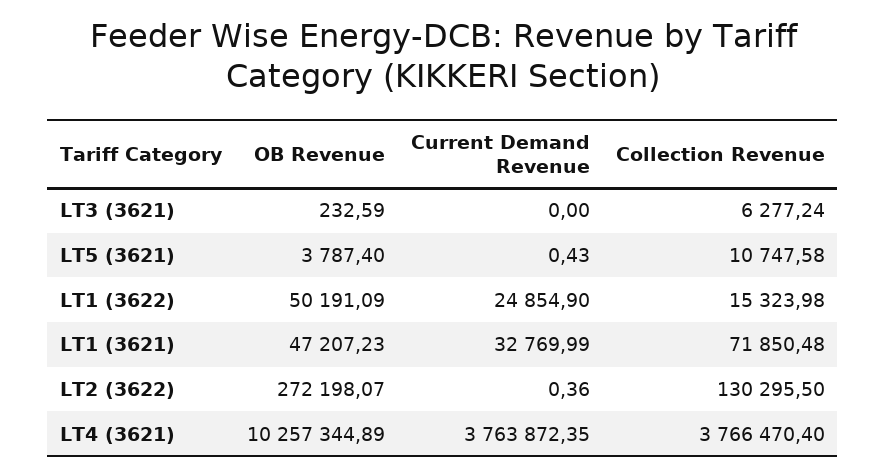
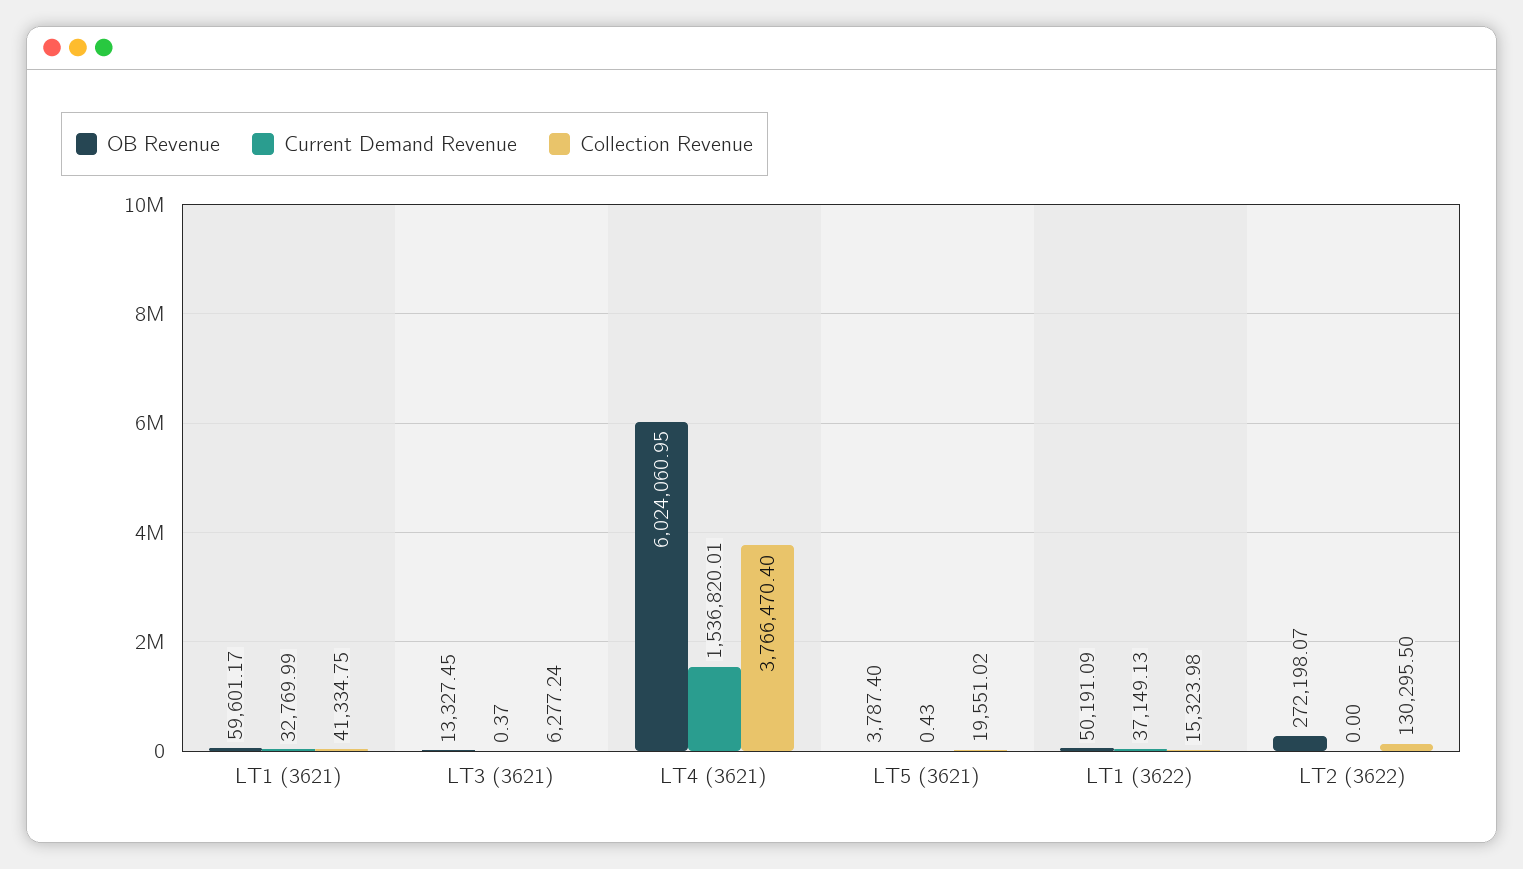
  {
    "OB Revenue": {
-     "LT3 (3621)": 232.59,
+     "LT3 (3621)": 13327.45,
      "LT5 (3621)": 3787.4,
      "LT1 (3622)": 50191.09,
-     "LT1 (3621)": 47207.23,
+     "LT1 (3621)": 59601.17,
      "LT2 (3622)": 272198.07,
-     "LT4 (3621)": 10257344.89
+     "LT4 (3621)": 6024060.95
    },
    "Current Demand Revenue": {
-     "LT3 (3621)": 0,
+     "LT3 (3621)": 0.37,
      "LT5 (3621)": 0.43,
-     "LT1 (3622)": 24854.9,
+     "LT1 (3622)": 37149.13,
      "LT1 (3621)": 32769.99,
-     "LT2 (3622)": 0.36,
+     "LT2 (3622)": 0,
-     "LT4 (3621)": 3763872.35
+     "LT4 (3621)": 1536820.01
    },
    "Collection Revenue": {
      "LT3 (3621)": 6277.24,
-     "LT5 (3621)": 10747.58,
+     "LT5 (3621)": 19551.02,
      "LT1 (3622)": 15323.98,
-     "LT1 (3621)": 71850.48,
+     "LT1 (3621)": 41334.75,
      "LT2 (3622)": 130295.5,
      "LT4 (3621)": 3766470.4
    }
  }

